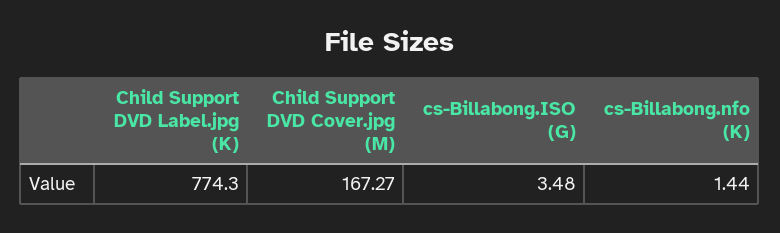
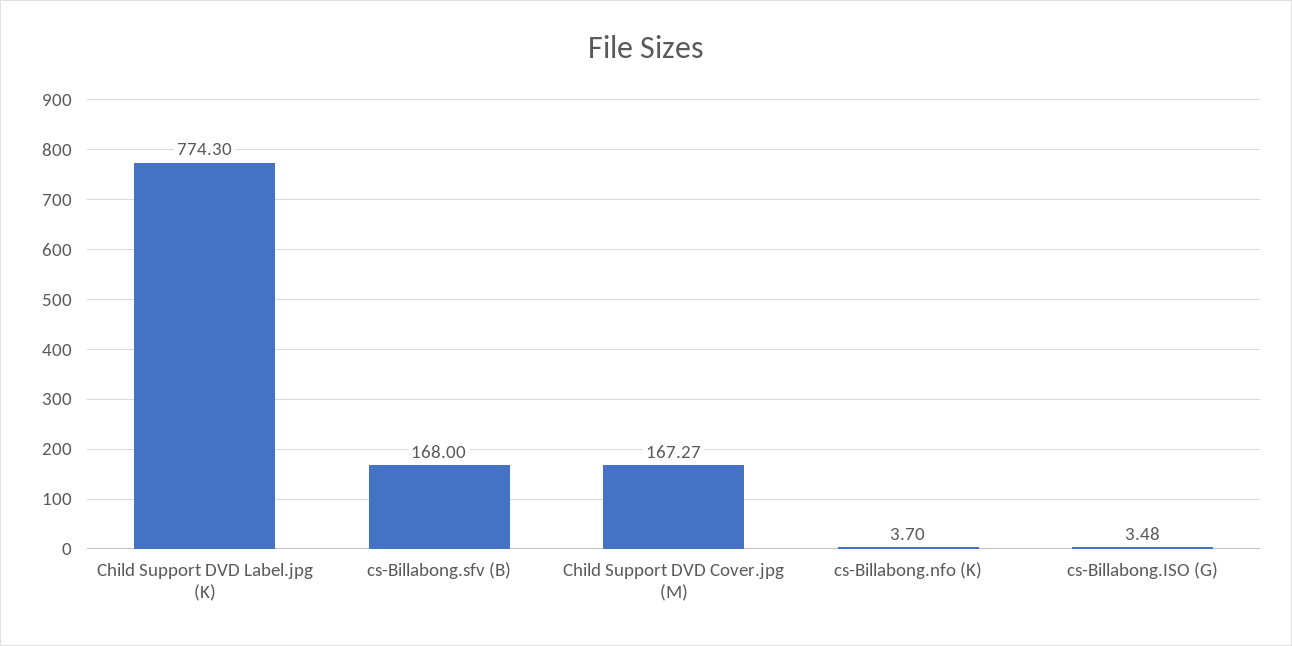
  {
    "Child Support DVD Label.jpg (K)": 774.3,
    "Child Support DVD Cover.jpg (M)": 167.27,
    "cs-Billabong.ISO (G)": 3.48,
-   "cs-Billabong.nfo (K)": 1.44
+   "cs-Billabong.nfo (K)": 3.7,
+   "cs-Billabong.sfv (B)": 168
  }

